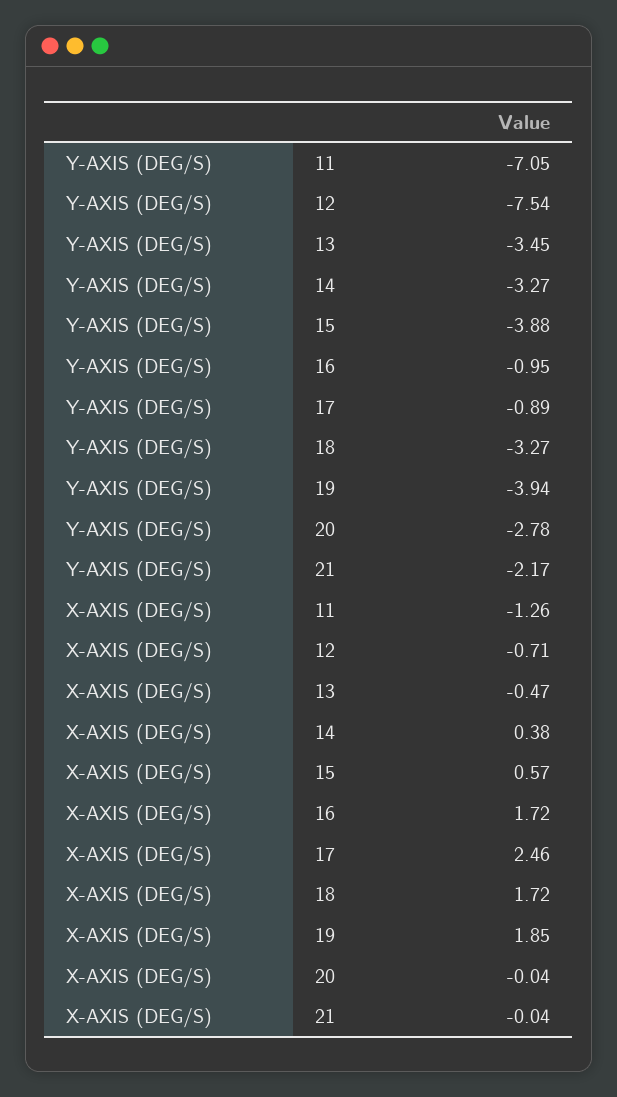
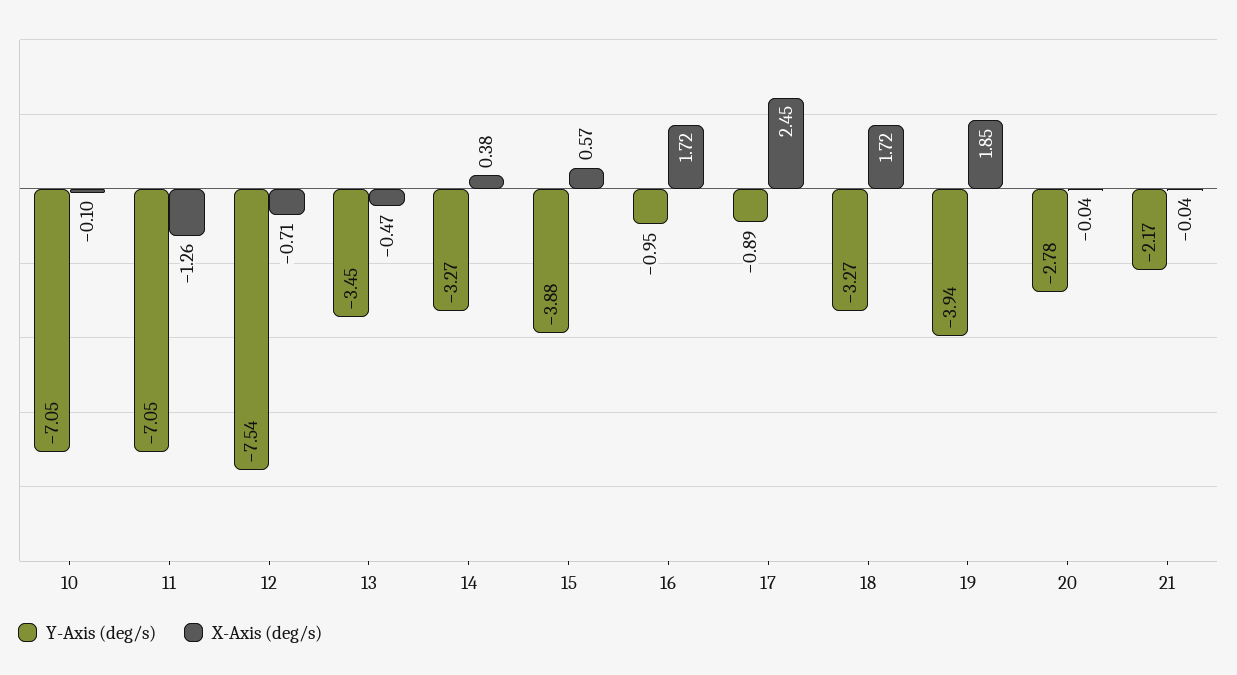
  {
    "Y-AXIS (DEG/S)": {
      "11": -7.05,
      "12": -7.54,
      "13": -3.45,
      "14": -3.27,
      "15": -3.88,
      "16": -0.95,
      "17": -0.89,
      "18": -3.27,
      "19": -3.94,
      "20": -2.78,
-     "21": -2.17
+     "21": -2.17,
+     "10": -7.05
    },
    "X-AXIS (DEG/S)": {
      "11": -1.26,
      "12": -0.71,
      "13": -0.47,
      "14": 0.38,
      "15": 0.57,
      "16": 1.72,
-     "17": 2.46,
+     "17": 2.45,
      "18": 1.72,
      "19": 1.85,
      "20": -0.04,
-     "21": -0.04
+     "21": -0.04,
+     "10": -0.1
    }
  }

